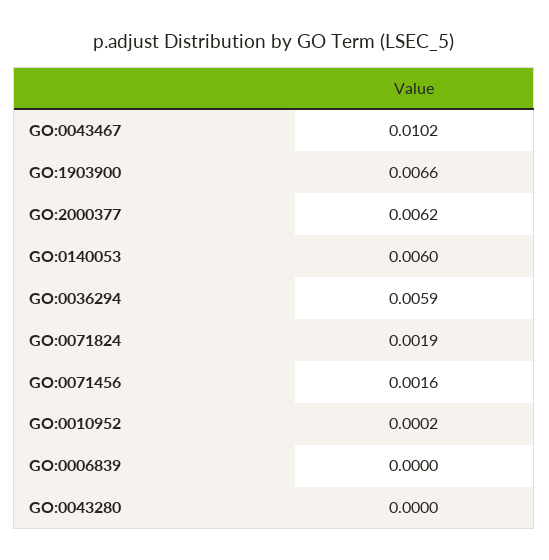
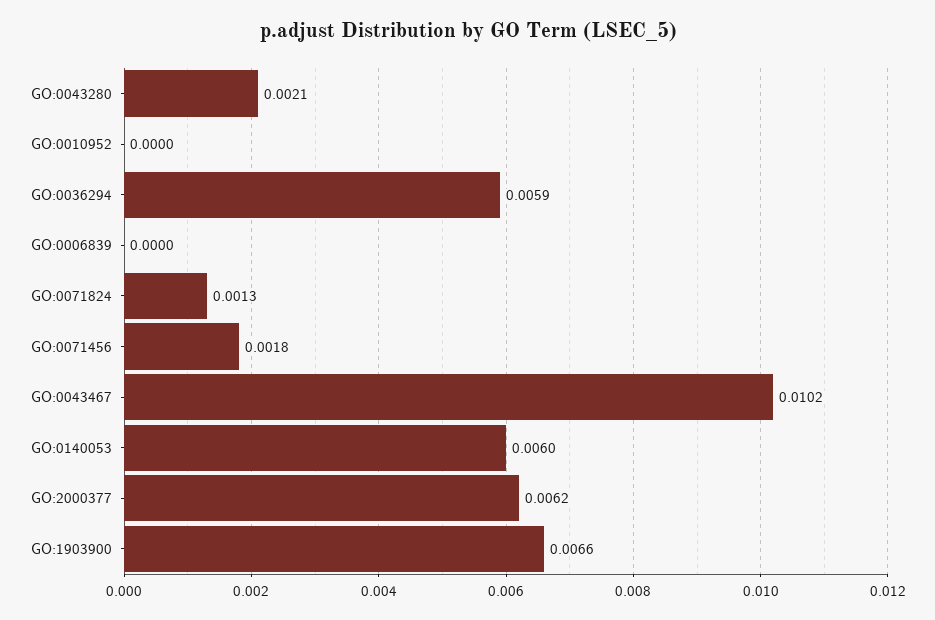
  {
    "GO:0043467": 0.0102,
    "GO:1903900": 0.0066,
    "GO:2000377": 0.0062,
    "GO:0140053": 0.006,
    "GO:0036294": 0.0059,
-   "GO:0071824": 0.0019,
+   "GO:0071824": 0.0013,
-   "GO:0071456": 0.0016,
+   "GO:0071456": 0.0018,
-   "GO:0010952": 0.0002,
+   "GO:0010952": 0,
    "GO:0006839": 0,
-   "GO:0043280": 0
+   "GO:0043280": 0.0021
  }

